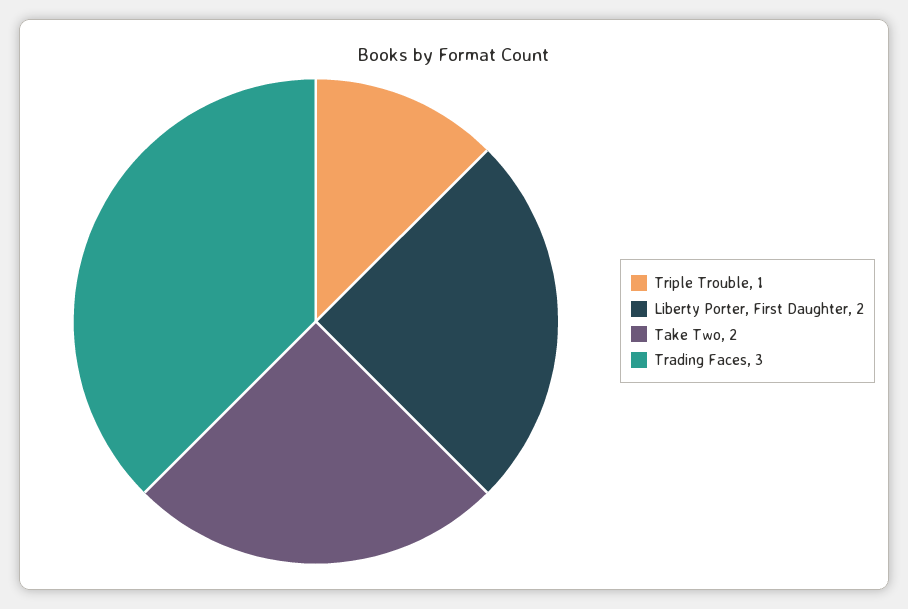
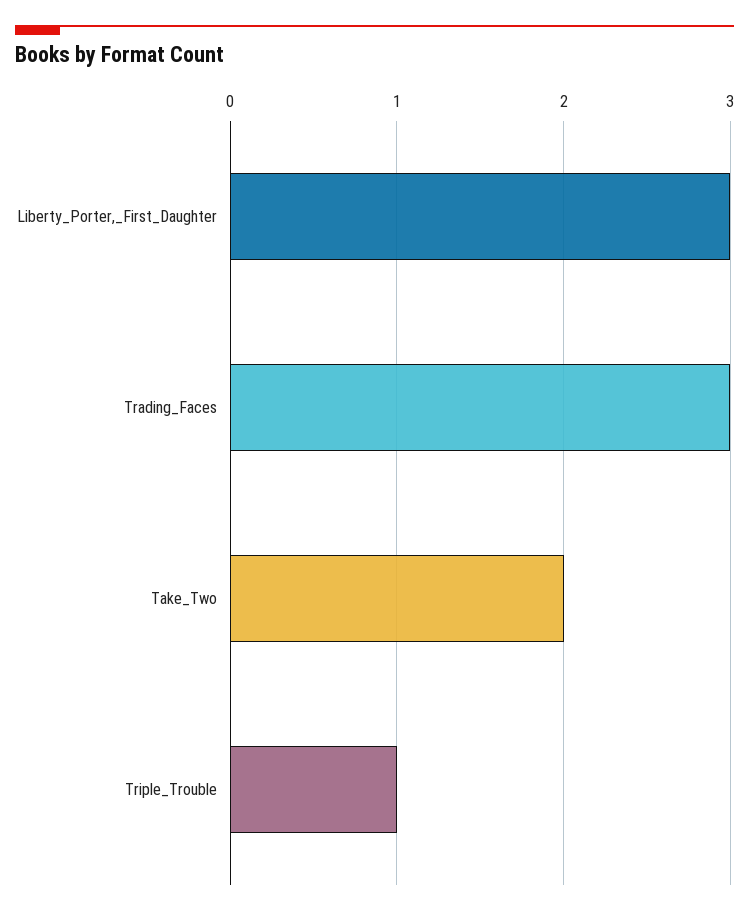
  {
    "Triple Trouble": 1,
-   "Liberty Porter, First Daughter": 2,
+   "Liberty Porter, First Daughter": 3,
    "Take Two": 2,
    "Trading Faces": 3
  }

